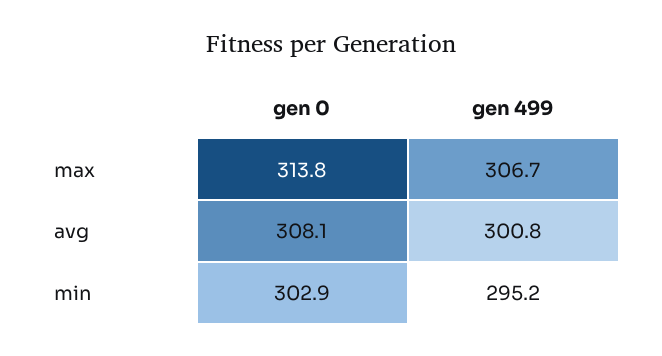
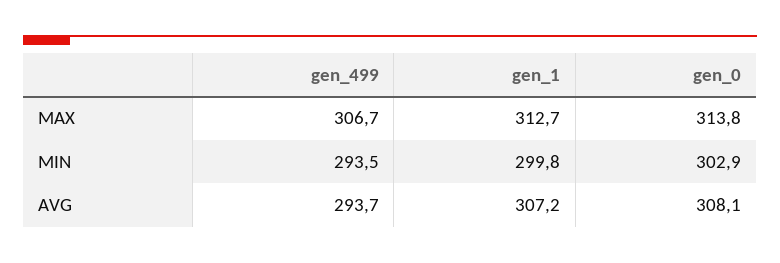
  {
    "gen 0": {
      "max": 313.8,
      "avg": 308.1,
      "min": 302.9
    },
    "gen 499": {
      "max": 306.7,
-     "avg": 300.8,
+     "avg": 293.7,
-     "min": 295.2
+     "min": 293.5
-   }
+   },
+   "gen_1": {
+     "max": 312.7,
+     "min": 299.8,
+     "avg": 307.2
+   }
  }

